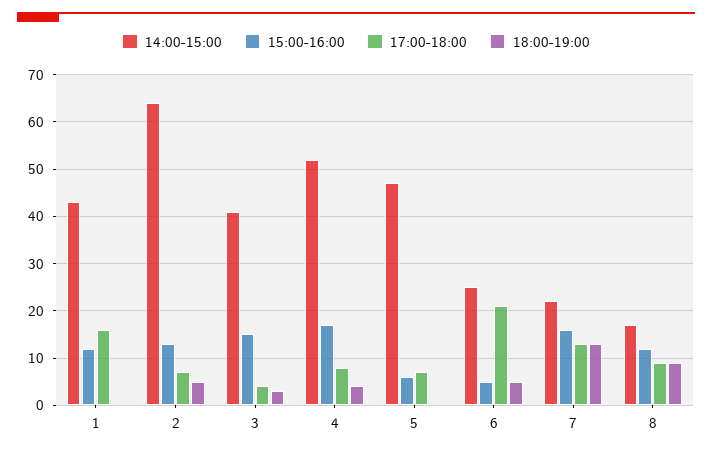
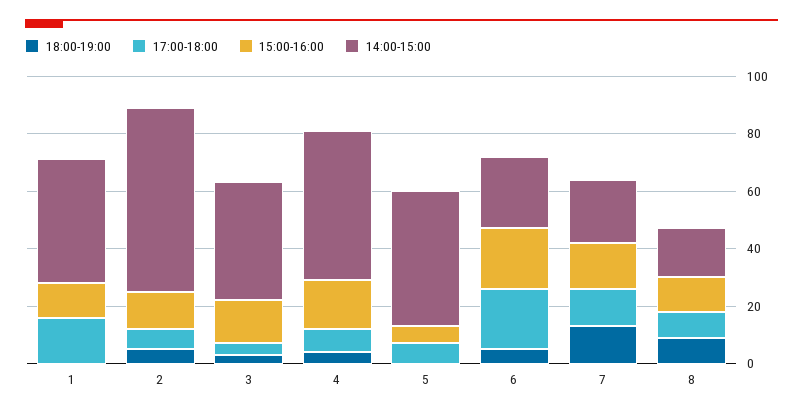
  {
    "14:00-15:00": {
      "1": 45,
      "2": 65,
      "3": 40,
      "4": 50,
      "5": 45,
      "6": 25,
      "7": 20,
      "8": 15
    },
    "15:00-16:00": {
      "1": 10,
      "2": 15,
      "3": 15,
      "4": 15,
      "5": 5,
-     "6": 5,
+     "6": 20,
      "7": 15,
      "8": 10
    },
    "17:00-18:00": {
      "1": 15,
      "2": 5,
      "3": 5,
      "4": 10,
      "5": 5,
      "6": 20,
      "7": 15,
      "8": 10
    },
    "18:00-19:00": {
      "1": 0,
      "2": 5,
      "3": 5,
      "4": 5,
      "5": 0,
      "6": 5,
      "7": 15,
      "8": 10
    }
  }

